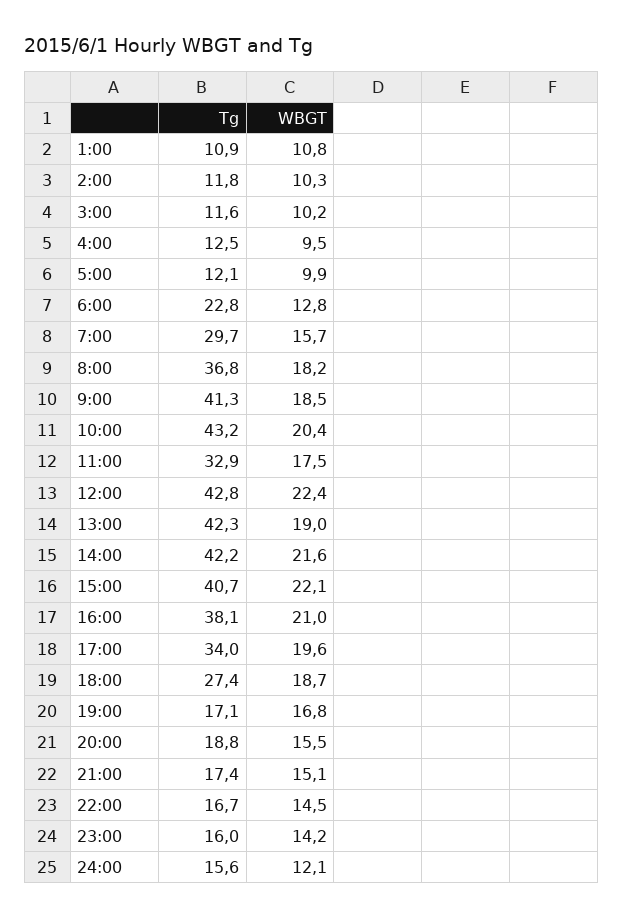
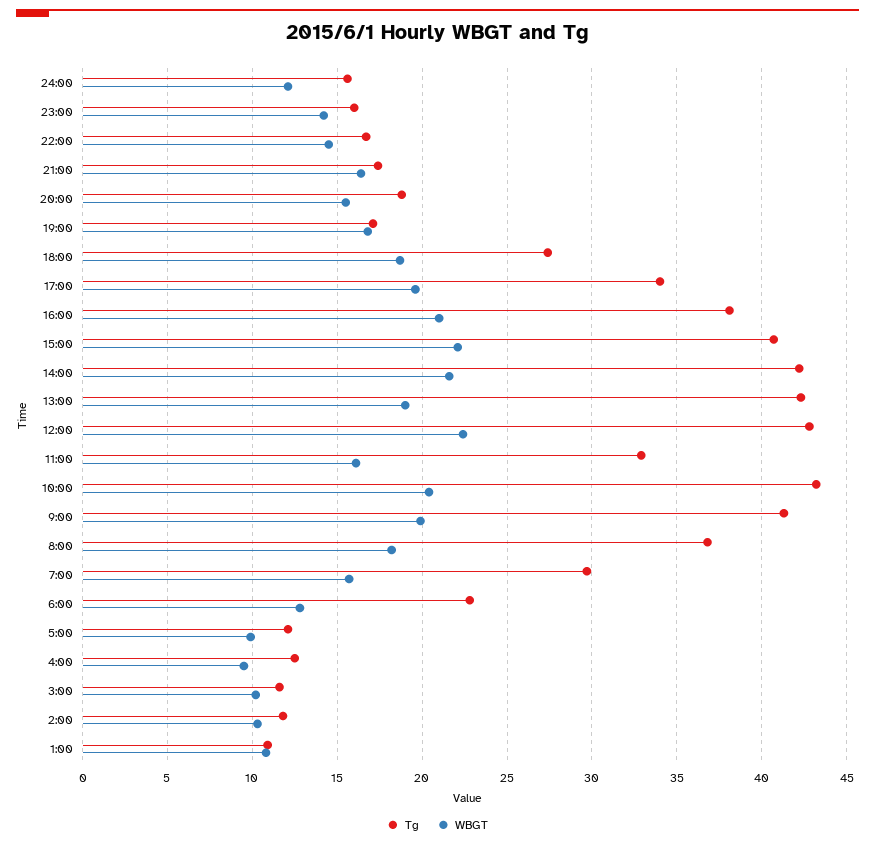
  {
    "Tg": {
      "1:00": 10.9,
      "2:00": 11.8,
      "3:00": 11.6,
      "4:00": 12.5,
      "5:00": 12.1,
      "6:00": 22.8,
      "7:00": 29.7,
      "8:00": 36.8,
      "9:00": 41.3,
      "10:00": 43.2,
      "11:00": 32.9,
      "12:00": 42.8,
      "13:00": 42.3,
      "14:00": 42.2,
      "15:00": 40.7,
      "16:00": 38.1,
      "17:00": 34,
      "18:00": 27.4,
      "19:00": 17.1,
      "20:00": 18.8,
      "21:00": 17.4,
      "22:00": 16.7,
      "23:00": 16,
      "24:00": 15.6
    },
    "WBGT": {
      "1:00": 10.8,
      "2:00": 10.3,
      "3:00": 10.2,
      "4:00": 9.5,
      "5:00": 9.9,
      "6:00": 12.8,
      "7:00": 15.7,
      "8:00": 18.2,
-     "9:00": 18.5,
+     "9:00": 20,
      "10:00": 20.4,
-     "11:00": 17.5,
+     "11:00": 16,
      "12:00": 22.4,
      "13:00": 19,
      "14:00": 21.6,
      "15:00": 22.1,
      "16:00": 21,
      "17:00": 19.6,
      "18:00": 18.7,
      "19:00": 16.8,
      "20:00": 15.5,
-     "21:00": 15.1,
+     "21:00": 16.5,
      "22:00": 14.5,
      "23:00": 14.2,
      "24:00": 12.1
    }
  }

